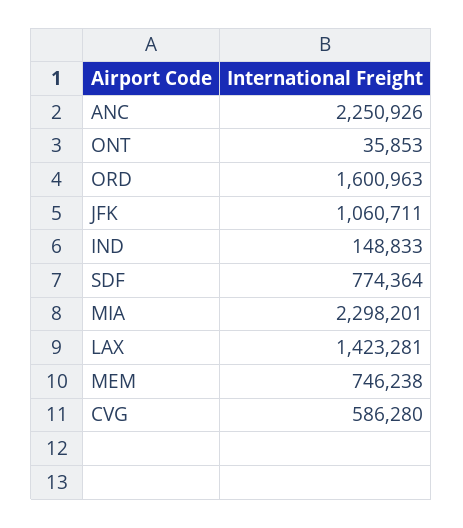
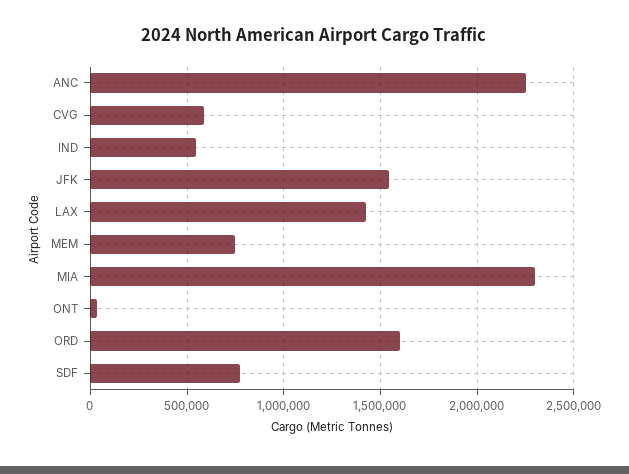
  {
    "ANC": 2250926,
    "ONT": 35853,
    "ORD": 1600963,
-   "JFK": 1060711,
+   "JFK": 1550000,
-   "IND": 148833,
+   "IND": 550000,
    "SDF": 774364,
    "MIA": 2298201,
    "LAX": 1423281,
    "MEM": 746238,
    "CVG": 586280
  }

